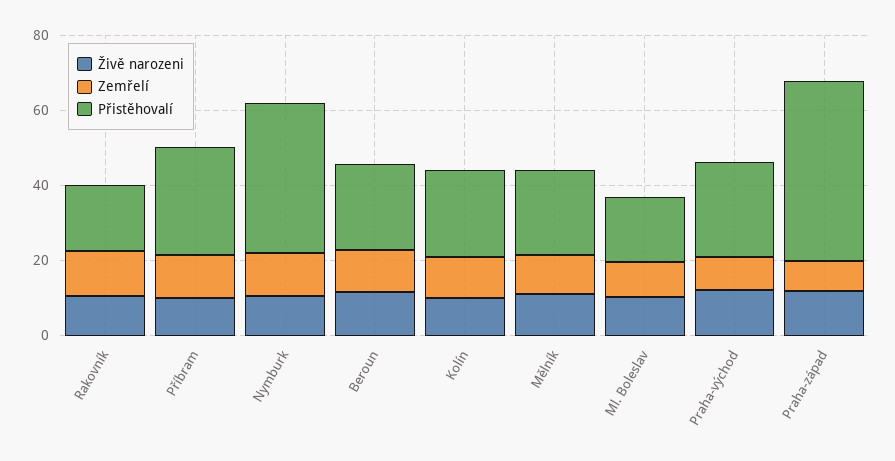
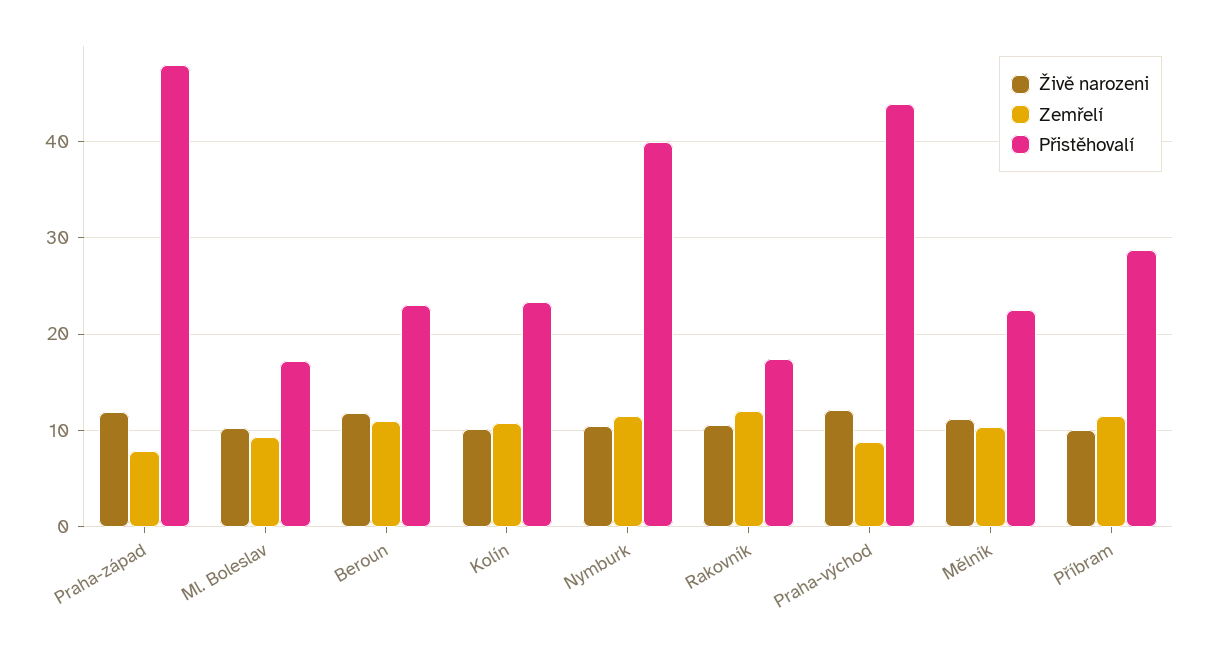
  {
    "Živě narozeni": {
      "Rakovník": 11,
      "Příbram": 10,
      "Nymburk": 11,
      "Beroun": 12,
      "Kolín": 10,
      "Mělník": 11,
      "Ml. Boleslav": 10,
      "Praha-východ": 12,
      "Praha-západ": 12
    },
    "Zemřelí": {
      "Rakovník": 12,
      "Příbram": 12,
      "Nymburk": 12,
      "Beroun": 11,
      "Kolín": 11,
      "Mělník": 10,
      "Ml. Boleslav": 9,
      "Praha-východ": 9,
      "Praha-západ": 8
    },
    "Přistěhovalí": {
      "Rakovník": 17,
      "Příbram": 29,
      "Nymburk": 40,
      "Beroun": 23,
      "Kolín": 23,
      "Mělník": 23,
      "Ml. Boleslav": 17,
-     "Praha-východ": 25,
+     "Praha-východ": 44,
      "Praha-západ": 48
    }
  }

